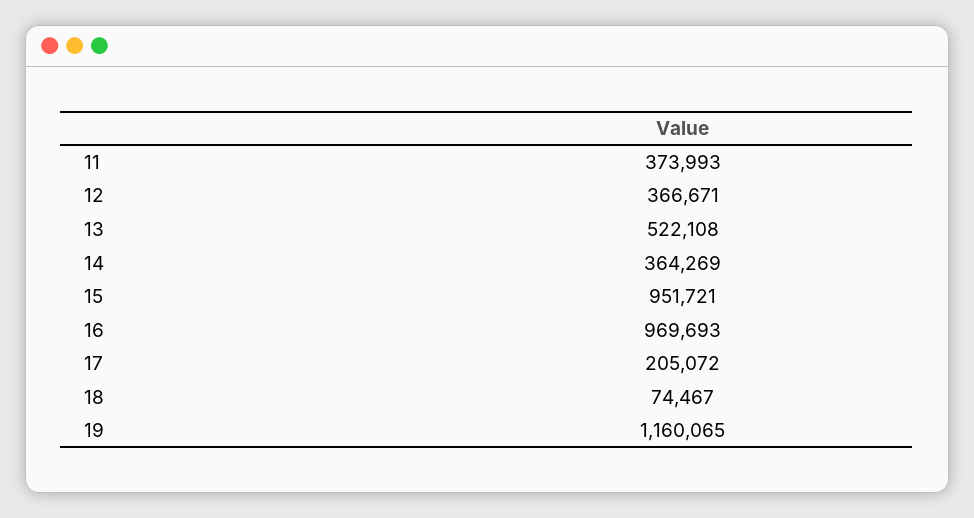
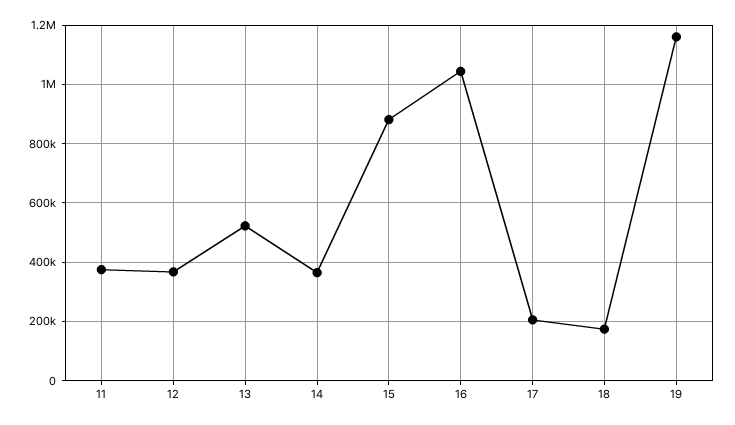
  {
    "11": 373993,
    "12": 366671,
    "13": 522108,
    "14": 364269,
-   "15": 951721,
+   "15": 875000,
-   "16": 969693,
+   "16": 1050000,
    "17": 205072,
-   "18": 74467,
+   "18": 175000,
    "19": 1160065
  }

